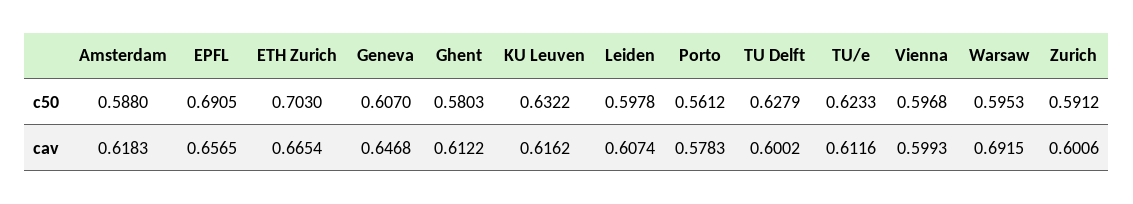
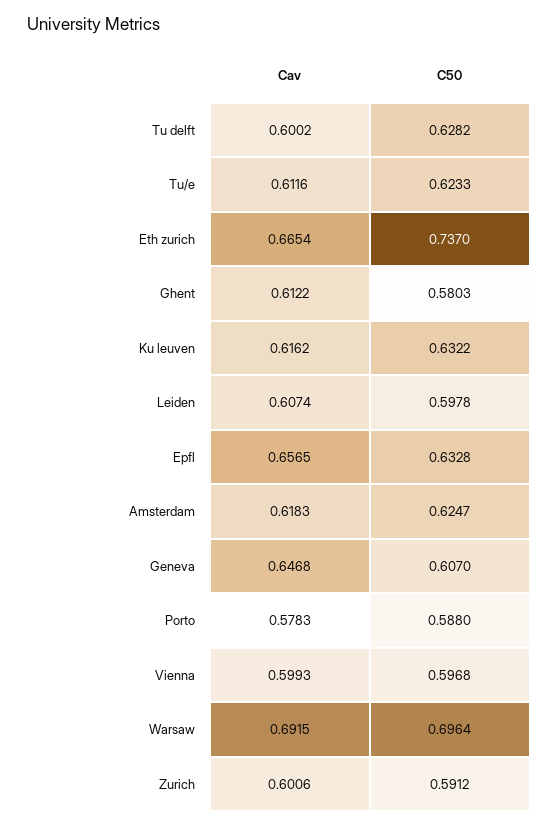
  {
    "Amsterdam": {
-     "c50": 0.588,
+     "c50": 0.6247,
      "cav": 0.6183
    },
    "EPFL": {
-     "c50": 0.6905,
+     "c50": 0.6328,
      "cav": 0.6565
    },
    "ETH Zurich": {
-     "c50": 0.703,
+     "c50": 0.737,
      "cav": 0.6654
    },
    "Geneva": {
      "c50": 0.607,
      "cav": 0.6468
    },
    "Ghent": {
      "c50": 0.5803,
      "cav": 0.6122
    },
    "KU Leuven": {
      "c50": 0.6322,
      "cav": 0.6162
    },
    "Leiden": {
      "c50": 0.5978,
      "cav": 0.6074
    },
    "Porto": {
-     "c50": 0.5612,
+     "c50": 0.588,
      "cav": 0.5783
    },
    "TU Delft": {
-     "c50": 0.6279,
+     "c50": 0.6282,
      "cav": 0.6002
    },
    "TU/e": {
      "c50": 0.6233,
      "cav": 0.6116
    },
    "Vienna": {
      "c50": 0.5968,
      "cav": 0.5993
    },
    "Warsaw": {
-     "c50": 0.5953,
+     "c50": 0.6964,
      "cav": 0.6915
    },
    "Zurich": {
      "c50": 0.5912,
      "cav": 0.6006
    }
  }

